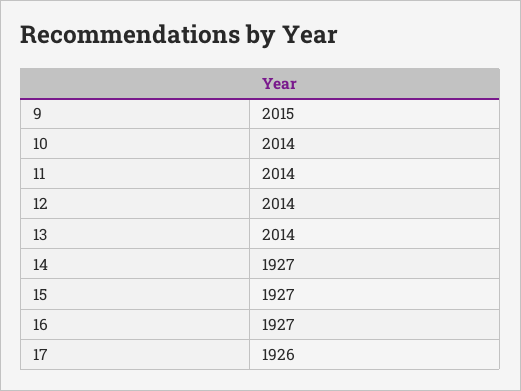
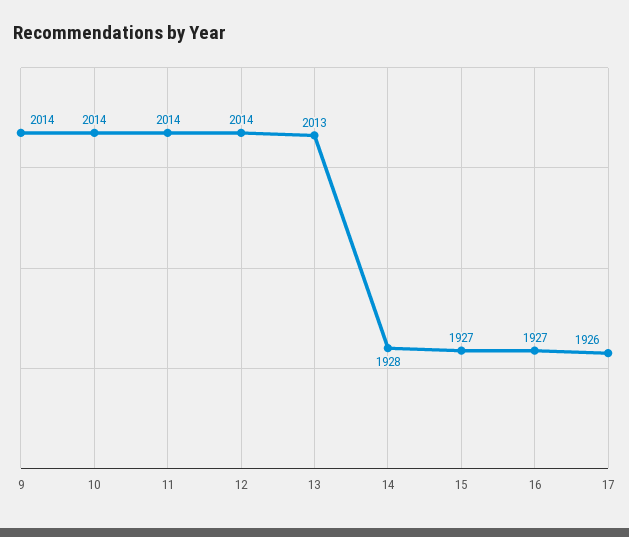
  {
-   "9": 2015,
+   "9": 2014,
    "10": 2014,
    "11": 2014,
    "12": 2014,
-   "13": 2014,
+   "13": 2013,
-   "14": 1927,
+   "14": 1928,
    "15": 1927,
    "16": 1927,
    "17": 1926
  }

